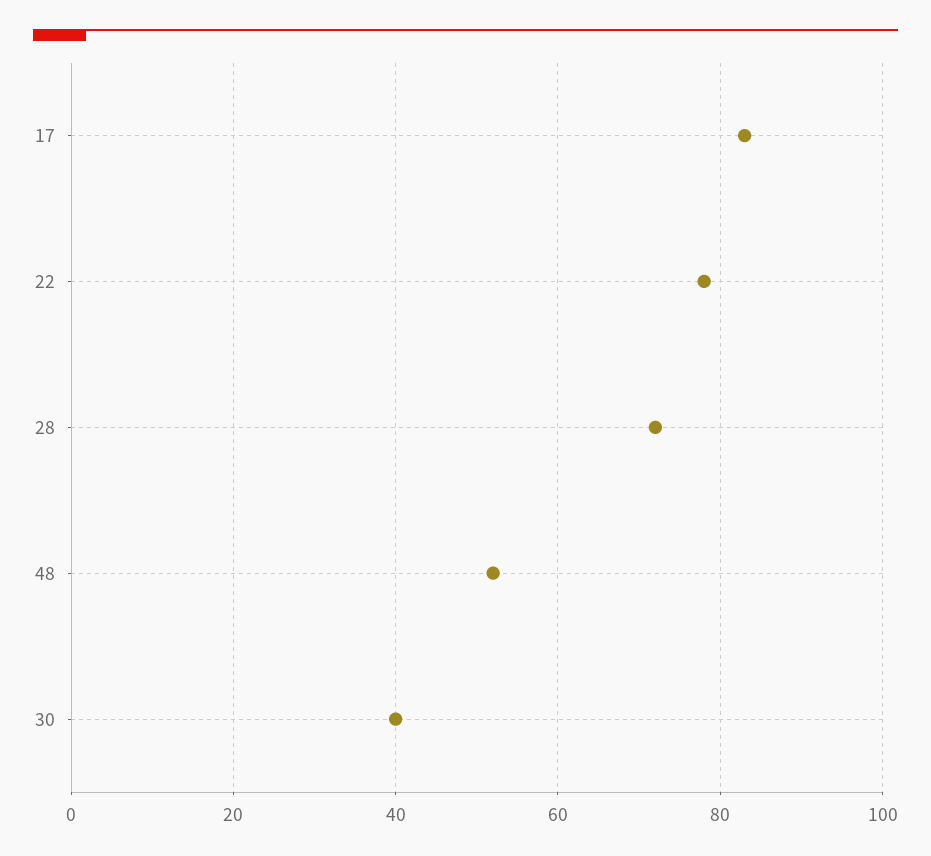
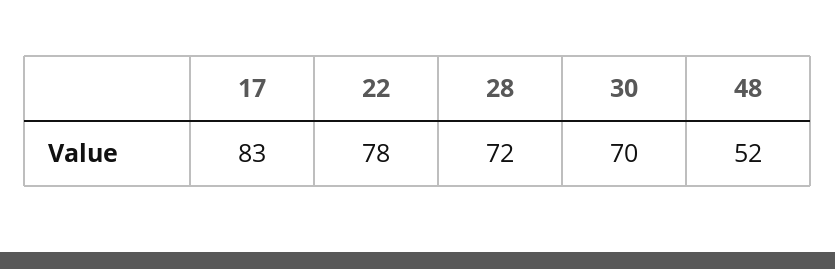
  {
    "17": 83,
    "22": 78,
    "28": 72,
    "48": 52,
-   "30": 40
+   "30": 70
  }

